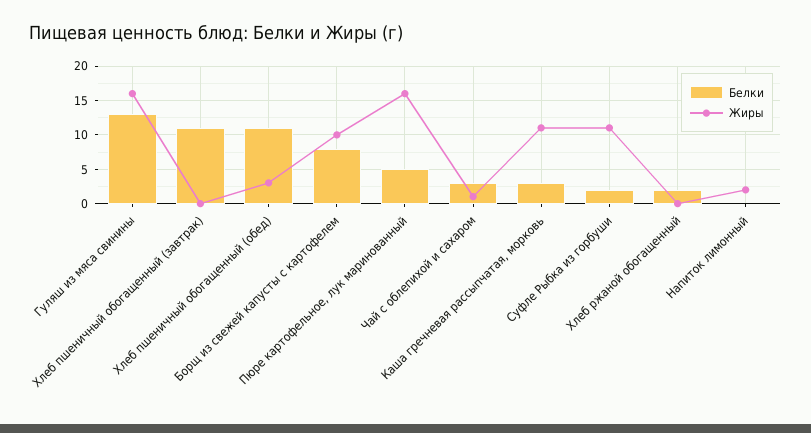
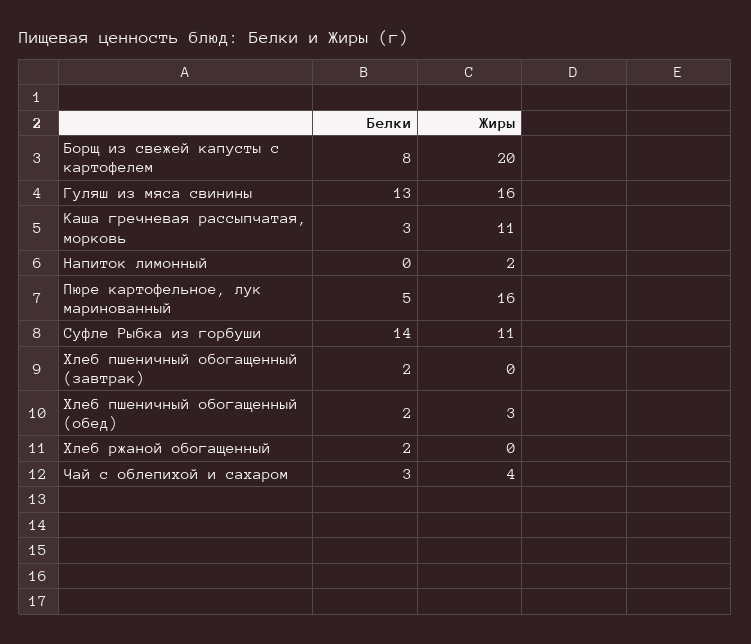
  {
    "Белки": {
      "Гуляш из мяса свинины": 13,
-     "Хлеб пшеничный обогащенный (завтрак)": 11,
+     "Хлеб пшеничный обогащенный (завтрак)": 2,
-     "Хлеб пшеничный обогащенный (обед)": 11,
+     "Хлеб пшеничный обогащенный (обед)": 2,
      "Борщ из свежей капусты с картофелем": 8,
      "Пюре картофельное, лук маринованный": 5,
      "Чай с облепихой и сахаром": 3,
      "Каша гречневая рассыпчатая, морковь": 3,
-     "Суфле Рыбка из горбуши": 2,
+     "Суфле Рыбка из горбуши": 14,
      "Хлеб ржаной обогащенный": 2,
      "Напиток лимонный": 0
    },
    "Жиры": {
      "Гуляш из мяса свинины": 16,
      "Хлеб пшеничный обогащенный (завтрак)": 0,
      "Хлеб пшеничный обогащенный (обед)": 3,
-     "Борщ из свежей капусты с картофелем": 10,
+     "Борщ из свежей капусты с картофелем": 20,
      "Пюре картофельное, лук маринованный": 16,
-     "Чай с облепихой и сахаром": 1,
+     "Чай с облепихой и сахаром": 4,
      "Каша гречневая рассыпчатая, морковь": 11,
      "Суфле Рыбка из горбуши": 11,
      "Хлеб ржаной обогащенный": 0,
      "Напиток лимонный": 2
    }
  }

